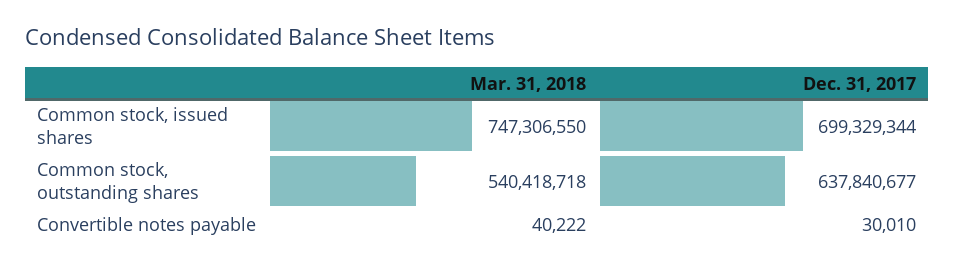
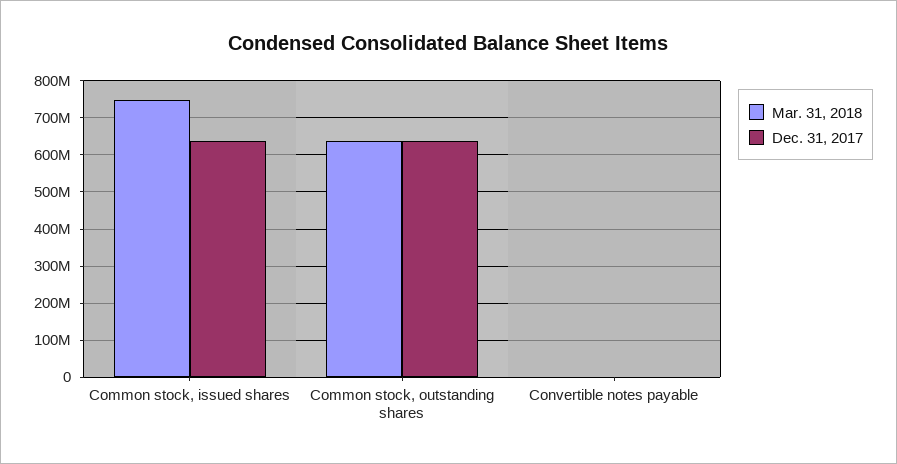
  {
    "Mar. 31, 2018": {
      "Common stock, issued shares": 747306550,
-     "Common stock, outstanding shares": 540418718,
+     "Common stock, outstanding shares": 640000000,
      "Convertible notes payable": 40222
    },
    "Dec. 31, 2017": {
-     "Common stock, issued shares": 699329344,
+     "Common stock, issued shares": 640000000,
      "Common stock, outstanding shares": 637840677,
      "Convertible notes payable": 30010
    }
  }

